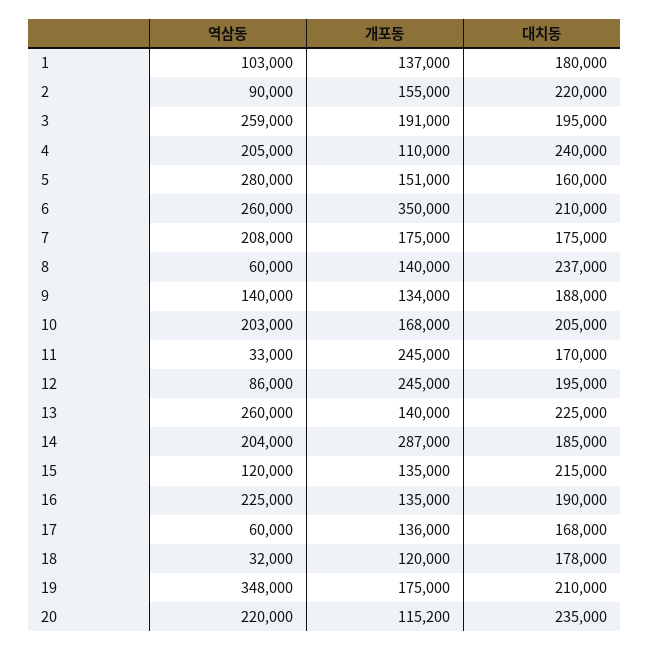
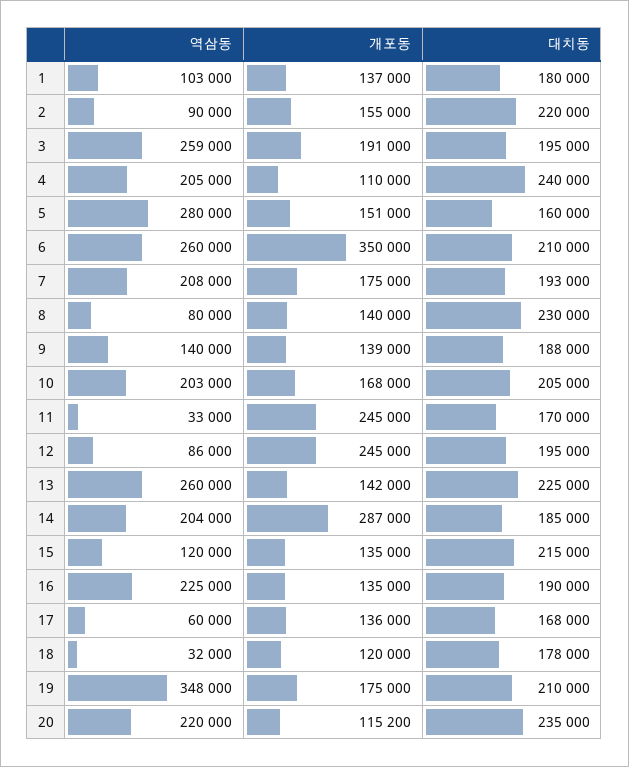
  {
    "역삼동": {
      "1": 103000,
      "2": 90000,
      "3": 259000,
      "4": 205000,
      "5": 280000,
      "6": 260000,
      "7": 208000,
-     "8": 60000,
+     "8": 80000,
      "9": 140000,
      "10": 203000,
      "11": 33000,
      "12": 86000,
      "13": 260000,
      "14": 204000,
      "15": 120000,
      "16": 225000,
      "17": 60000,
      "18": 32000,
      "19": 348000,
      "20": 220000
    },
    "개포동": {
      "1": 137000,
      "2": 155000,
      "3": 191000,
      "4": 110000,
      "5": 151000,
      "6": 350000,
      "7": 175000,
      "8": 140000,
-     "9": 134000,
+     "9": 139000,
      "10": 168000,
      "11": 245000,
      "12": 245000,
-     "13": 140000,
+     "13": 142000,
      "14": 287000,
      "15": 135000,
      "16": 135000,
      "17": 136000,
      "18": 120000,
      "19": 175000,
      "20": 115200
    },
    "대치동": {
      "1": 180000,
      "2": 220000,
      "3": 195000,
      "4": 240000,
      "5": 160000,
      "6": 210000,
-     "7": 175000,
+     "7": 193000,
-     "8": 237000,
+     "8": 230000,
      "9": 188000,
      "10": 205000,
      "11": 170000,
      "12": 195000,
      "13": 225000,
      "14": 185000,
      "15": 215000,
      "16": 190000,
      "17": 168000,
      "18": 178000,
      "19": 210000,
      "20": 235000
    }
  }

